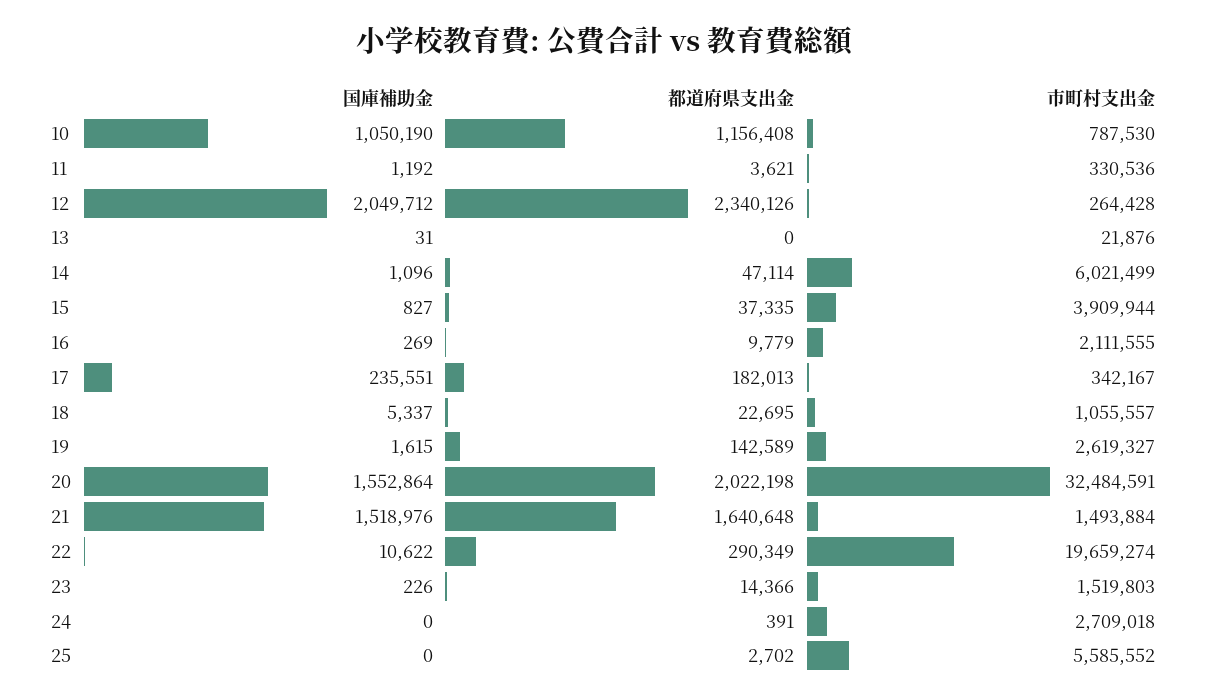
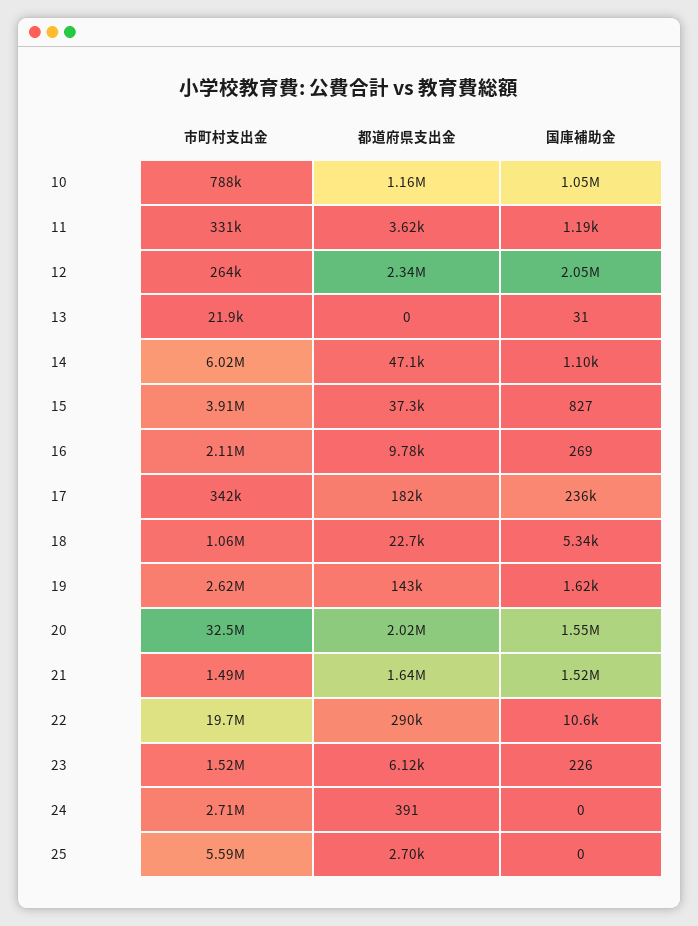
  {
    "国庫補助金": {
      "10": 1050190,
      "11": 1192,
      "12": 2049712,
      "13": 31,
      "14": 1096,
      "15": 827,
      "16": 269,
      "17": 235551,
      "18": 5337,
      "19": 1615,
      "20": 1552864,
      "21": 1518976,
      "22": 10622,
      "23": 226,
      "24": 0,
      "25": 0
    },
    "都道府県支出金": {
      "10": 1156408,
      "11": 3621,
      "12": 2340126,
      "13": 0,
      "14": 47114,
      "15": 37335,
      "16": 9779,
      "17": 182013,
      "18": 22695,
      "19": 142589,
      "20": 2022198,
      "21": 1640648,
      "22": 290349,
-     "23": 14366,
+     "23": 6120,
      "24": 391,
      "25": 2702
    },
    "市町村支出金": {
      "10": 787530,
      "11": 330536,
      "12": 264428,
      "13": 21876,
      "14": 6021499,
      "15": 3909944,
      "16": 2111555,
      "17": 342167,
      "18": 1055557,
      "19": 2619327,
      "20": 32484591,
      "21": 1493884,
      "22": 19659274,
      "23": 1519803,
      "24": 2709018,
      "25": 5585552
    }
  }

